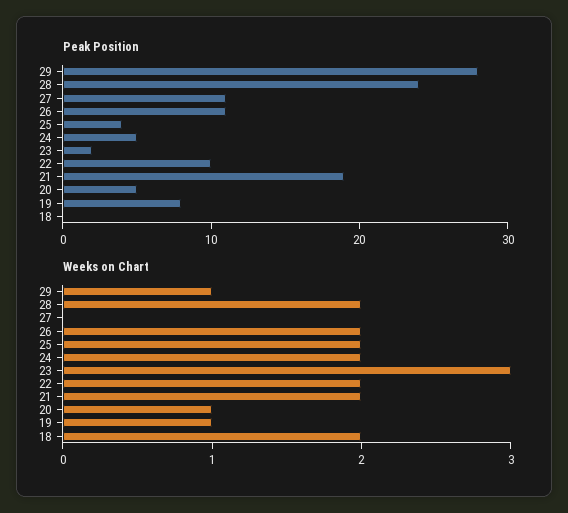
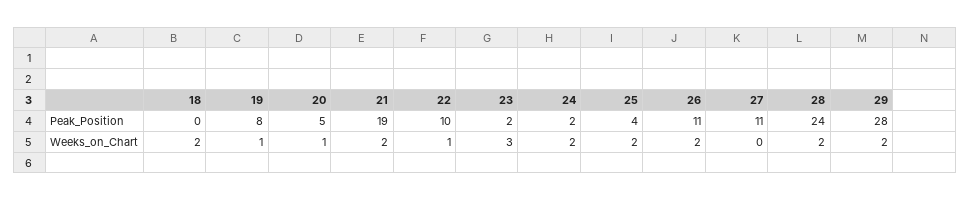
  {
    "Peak Position": {
      "29": 28,
      "28": 24,
      "27": 11,
      "26": 11,
      "25": 4,
-     "24": 5,
+     "24": 2,
      "23": 2,
      "22": 10,
      "21": 19,
      "20": 5,
      "19": 8,
      "18": 0
    },
    "Weeks on Chart": {
-     "29": 1,
+     "29": 2,
      "28": 2,
      "27": 0,
      "26": 2,
      "25": 2,
      "24": 2,
      "23": 3,
-     "22": 2,
+     "22": 1,
      "21": 2,
      "20": 1,
      "19": 1,
      "18": 2
    }
  }

